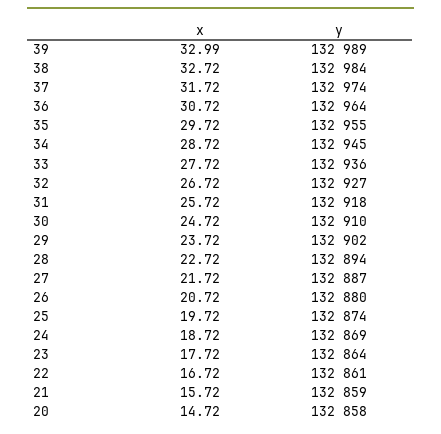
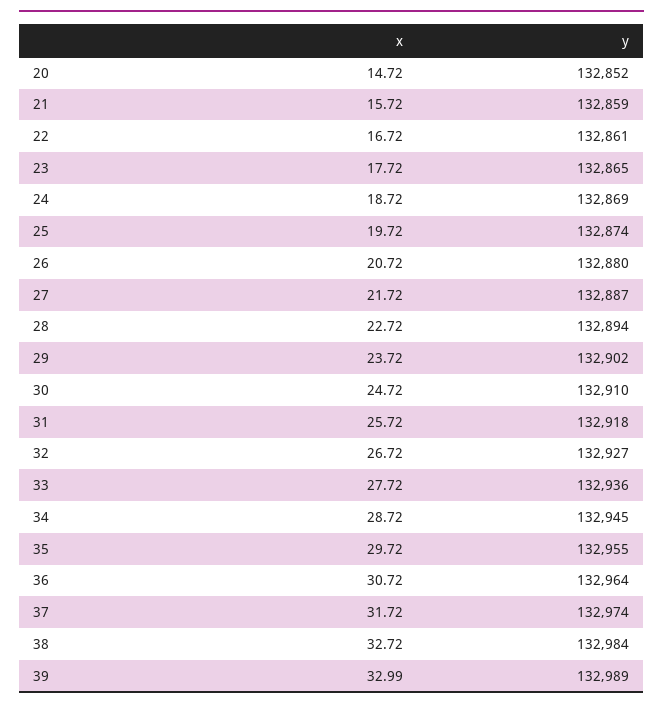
  {
    "x": {
      "39": 32.99,
      "38": 32.72,
      "37": 31.72,
      "36": 30.72,
      "35": 29.72,
      "34": 28.72,
      "33": 27.72,
      "32": 26.72,
      "31": 25.72,
      "30": 24.72,
      "29": 23.72,
      "28": 22.72,
      "27": 21.72,
      "26": 20.72,
      "25": 19.72,
      "24": 18.72,
      "23": 17.72,
      "22": 16.72,
      "21": 15.72,
      "20": 14.72
    },
    "y": {
      "39": 132989,
      "38": 132984,
      "37": 132974,
      "36": 132964,
      "35": 132955,
      "34": 132945,
      "33": 132936,
      "32": 132927,
      "31": 132918,
      "30": 132910,
      "29": 132902,
      "28": 132894,
      "27": 132887,
      "26": 132880,
      "25": 132874,
      "24": 132869,
-     "23": 132864,
+     "23": 132865,
      "22": 132861,
      "21": 132859,
-     "20": 132858
+     "20": 132852
    }
  }

